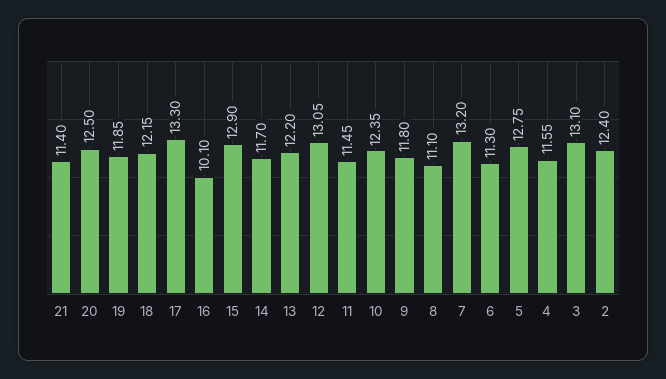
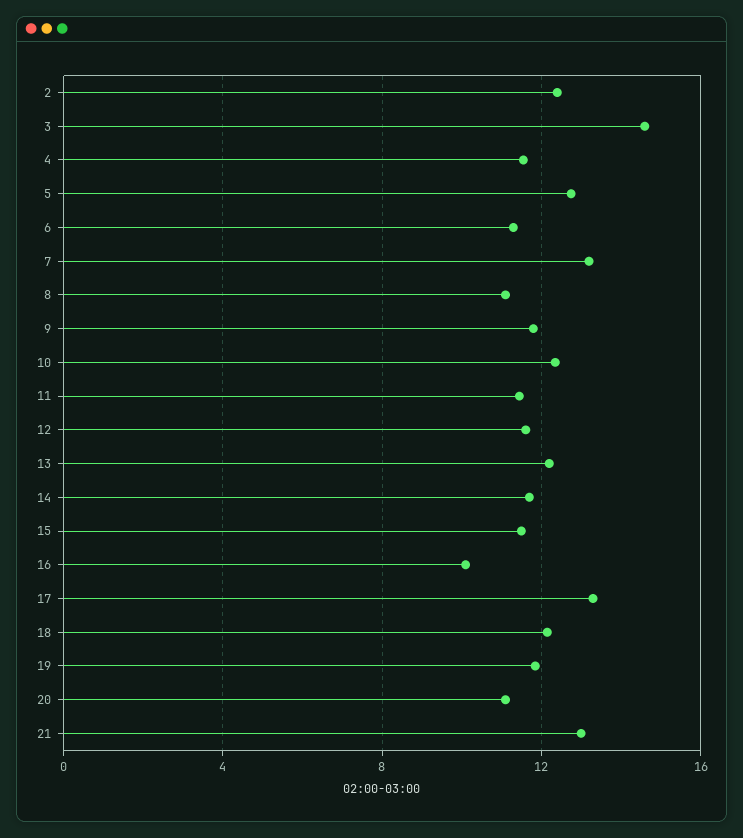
  {
-   "21": 11.4,
+   "21": 13,
-   "20": 12.5,
+   "20": 11,
    "19": 11.85,
    "18": 12.15,
    "17": 13.3,
    "16": 10.1,
-   "15": 12.9,
+   "15": 11.5,
    "14": 11.7,
    "13": 12.2,
-   "12": 13.05,
+   "12": 11.5,
    "11": 11.45,
    "10": 12.35,
    "9": 11.8,
    "8": 11.1,
    "7": 13.2,
    "6": 11.3,
    "5": 12.75,
    "4": 11.55,
-   "3": 13.1,
+   "3": 14.5,
    "2": 12.4
  }

